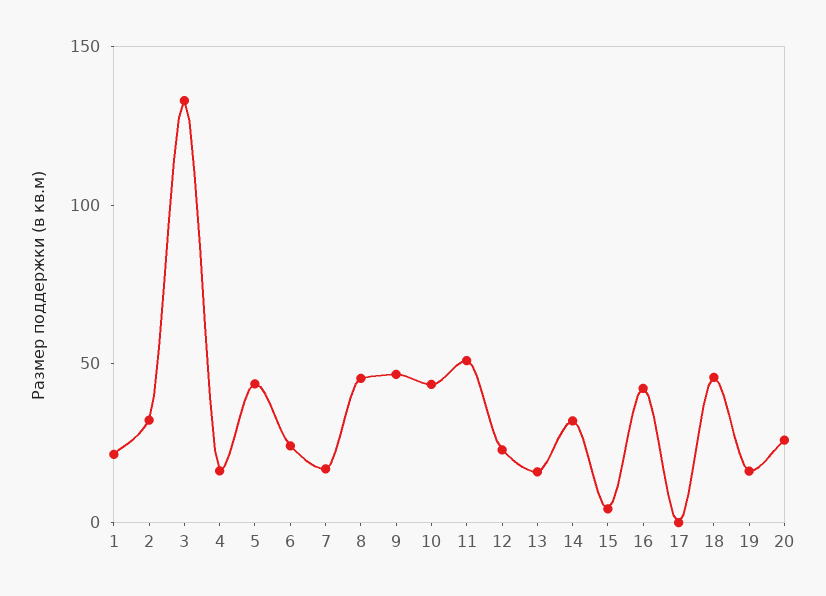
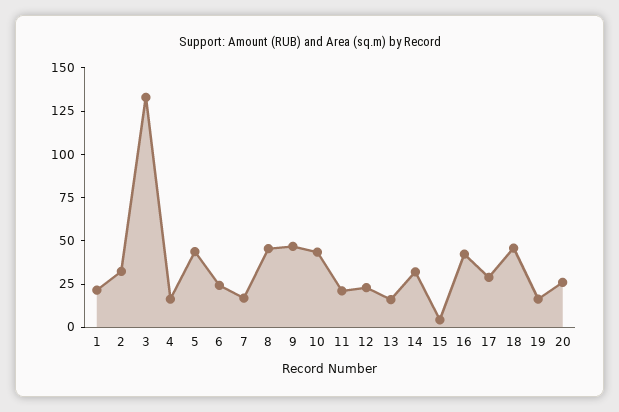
  {
    "1": 20,
    "2": 30,
    "3": 135,
    "4": 15,
    "5": 45,
    "6": 25,
    "7": 15,
    "8": 45,
    "9": 45,
    "10": 45,
-   "11": 50,
+   "11": 20,
    "12": 25,
    "13": 15,
    "14": 30,
    "15": 5,
    "16": 40,
-   "17": 0,
+   "17": 30,
    "18": 45,
    "19": 15,
    "20": 25
  }

